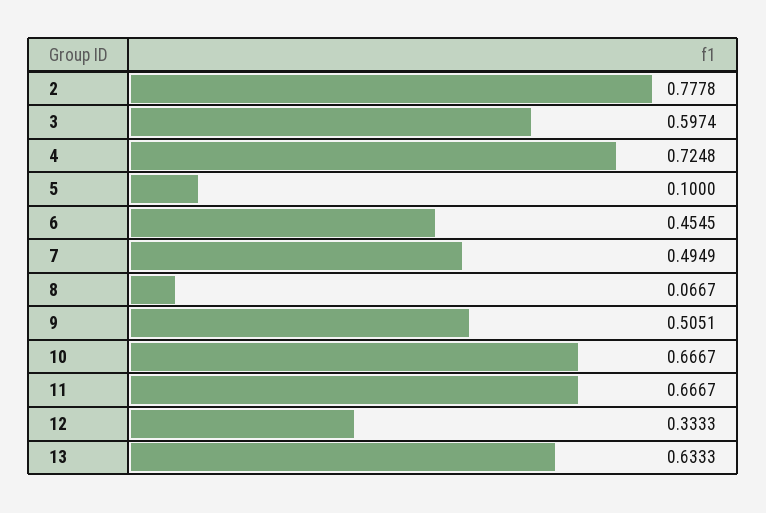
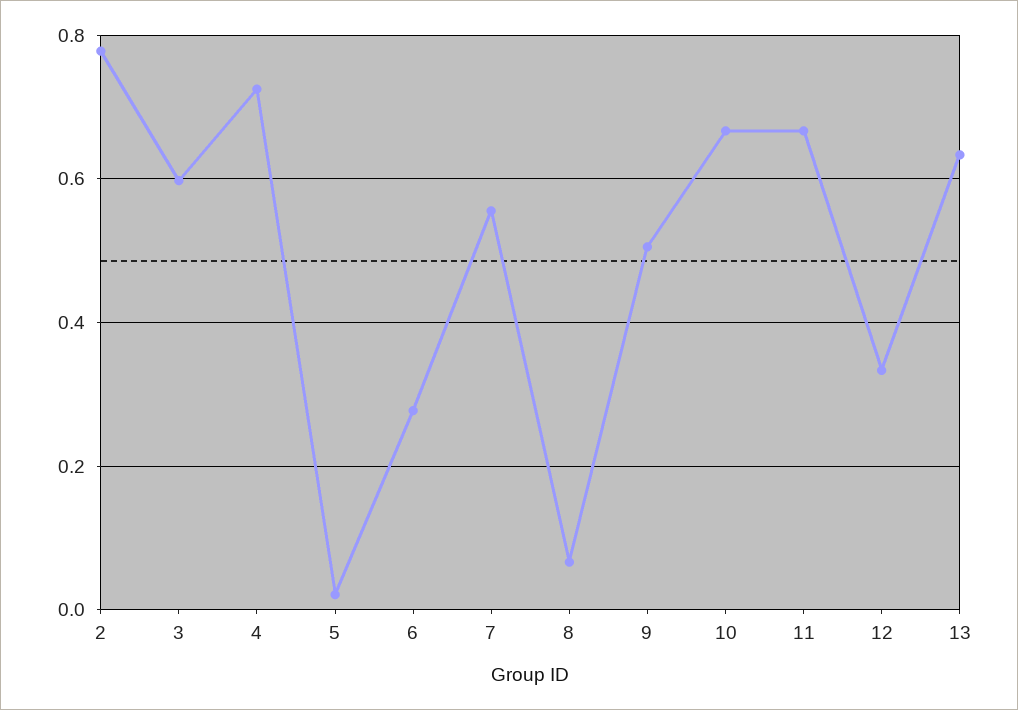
  {
    "2": 0.7778,
    "3": 0.5974,
    "4": 0.7248,
-   "5": 0.1,
+   "5": 0.02,
-   "6": 0.4545,
+   "6": 0.28,
-   "7": 0.4949,
+   "7": 0.56,
    "8": 0.0667,
    "9": 0.5051,
    "10": 0.6667,
    "11": 0.6667,
    "12": 0.3333,
    "13": 0.6333
  }

